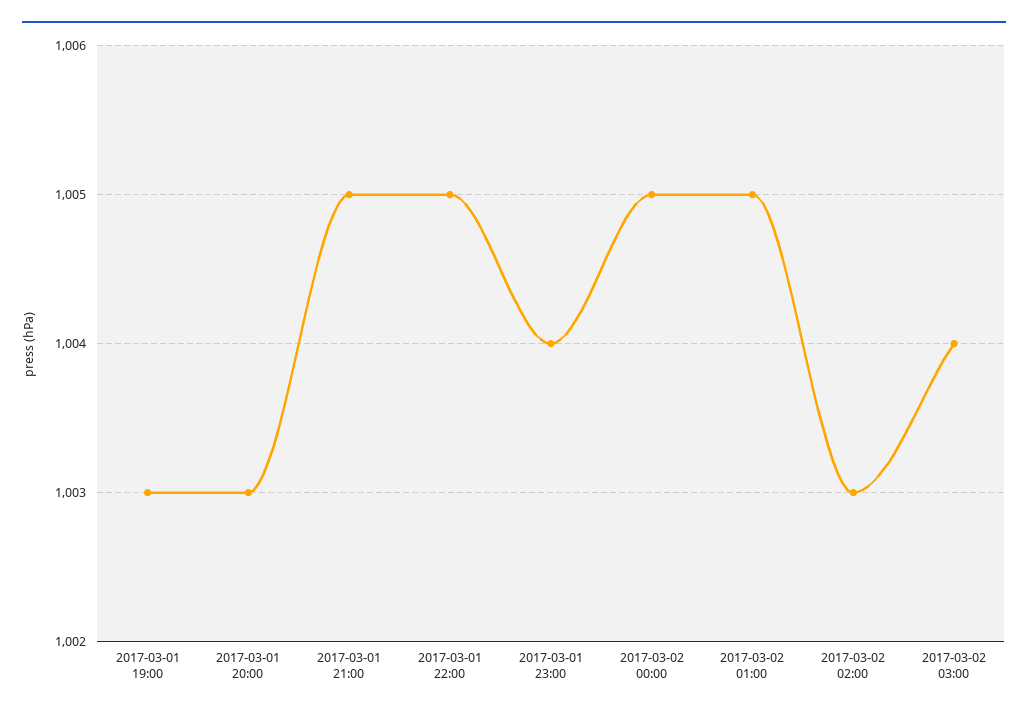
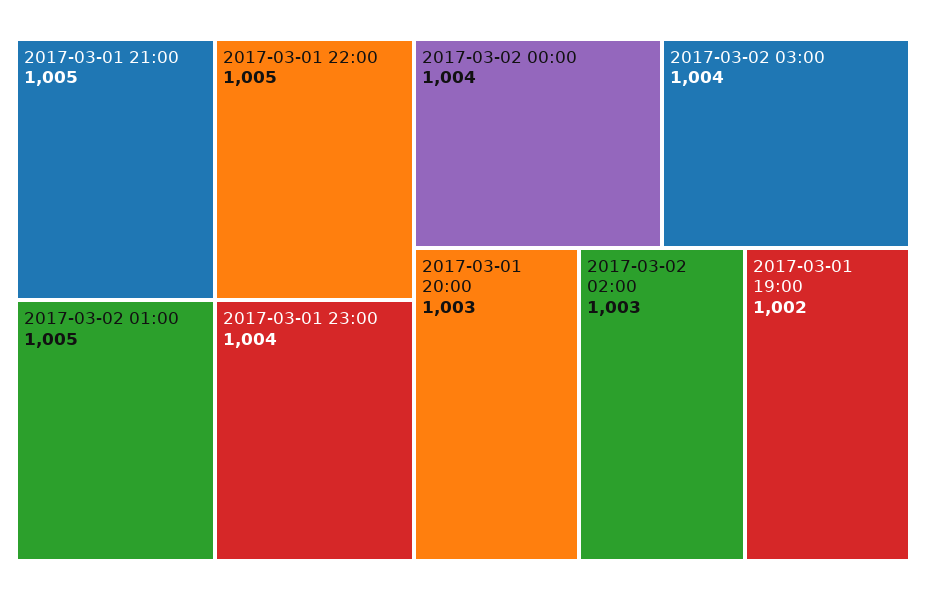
  {
-   "2017-03-01 19:00": 1003,
+   "2017-03-01 19:00": 1002,
    "2017-03-01 20:00": 1003,
    "2017-03-01 21:00": 1005,
    "2017-03-01 22:00": 1005,
    "2017-03-01 23:00": 1004,
-   "2017-03-02 00:00": 1005,
+   "2017-03-02 00:00": 1004,
    "2017-03-02 01:00": 1005,
    "2017-03-02 02:00": 1003,
    "2017-03-02 03:00": 1004
  }

